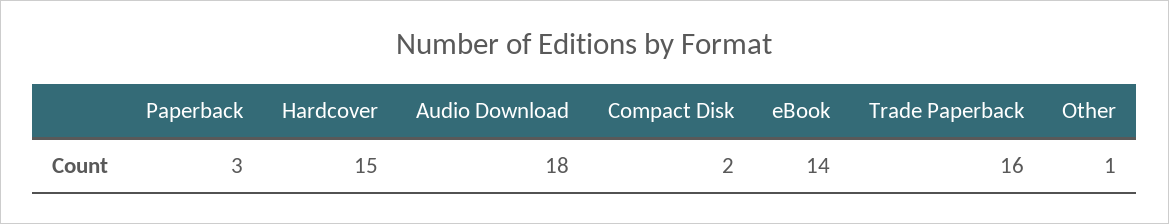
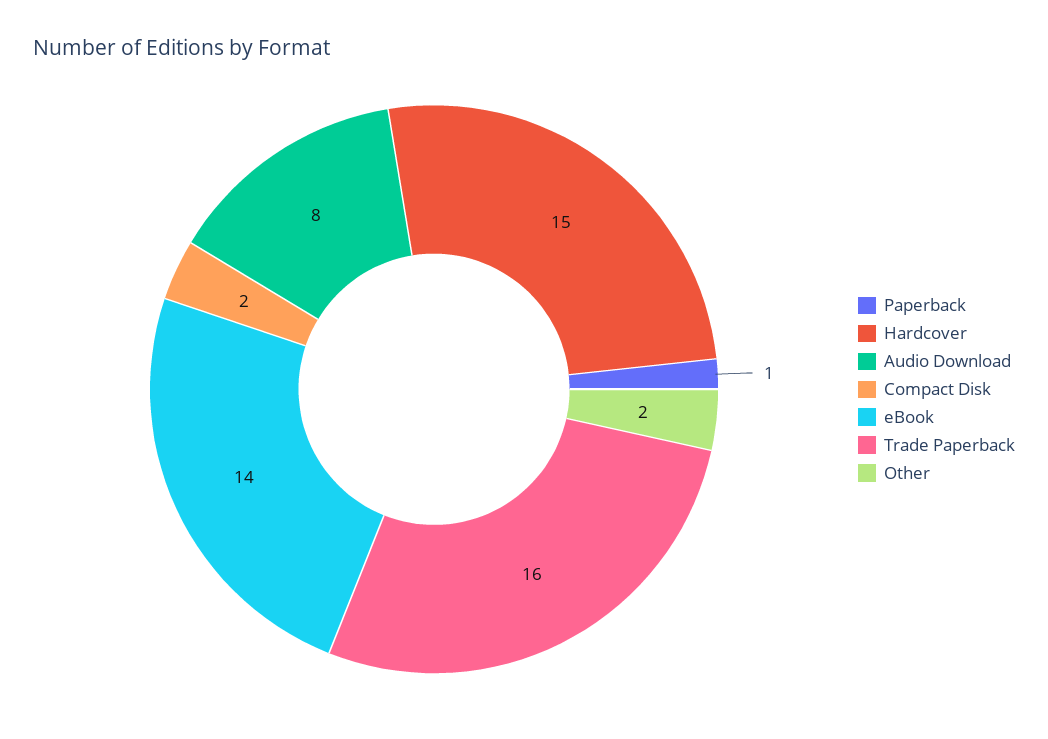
  {
-   "Paperback": 3,
+   "Paperback": 1,
    "Hardcover": 15,
-   "Audio Download": 18,
+   "Audio Download": 8,
    "Compact Disk": 2,
    "eBook": 14,
    "Trade Paperback": 16,
-   "Other": 1
+   "Other": 2
  }

